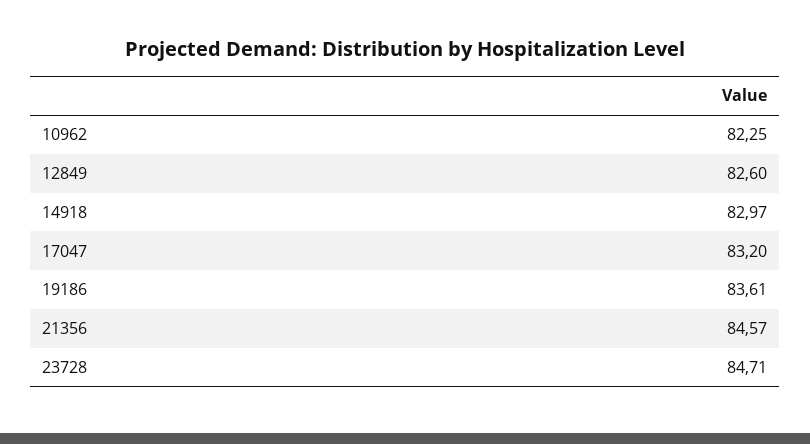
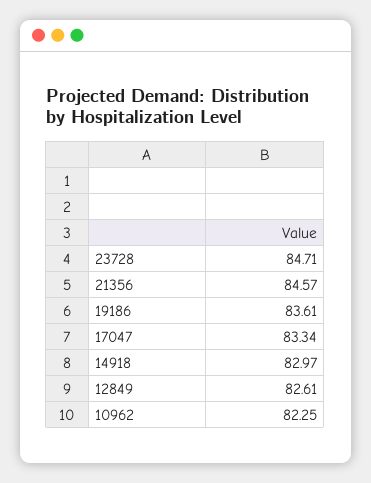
  {
    "10962": 82.25,
-   "12849": 82.6,
+   "12849": 82.61,
    "14918": 82.97,
-   "17047": 83.2,
+   "17047": 83.34,
    "19186": 83.61,
    "21356": 84.57,
    "23728": 84.71
  }

